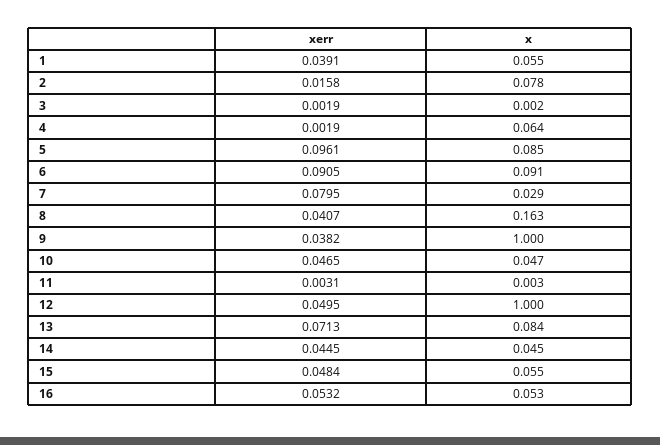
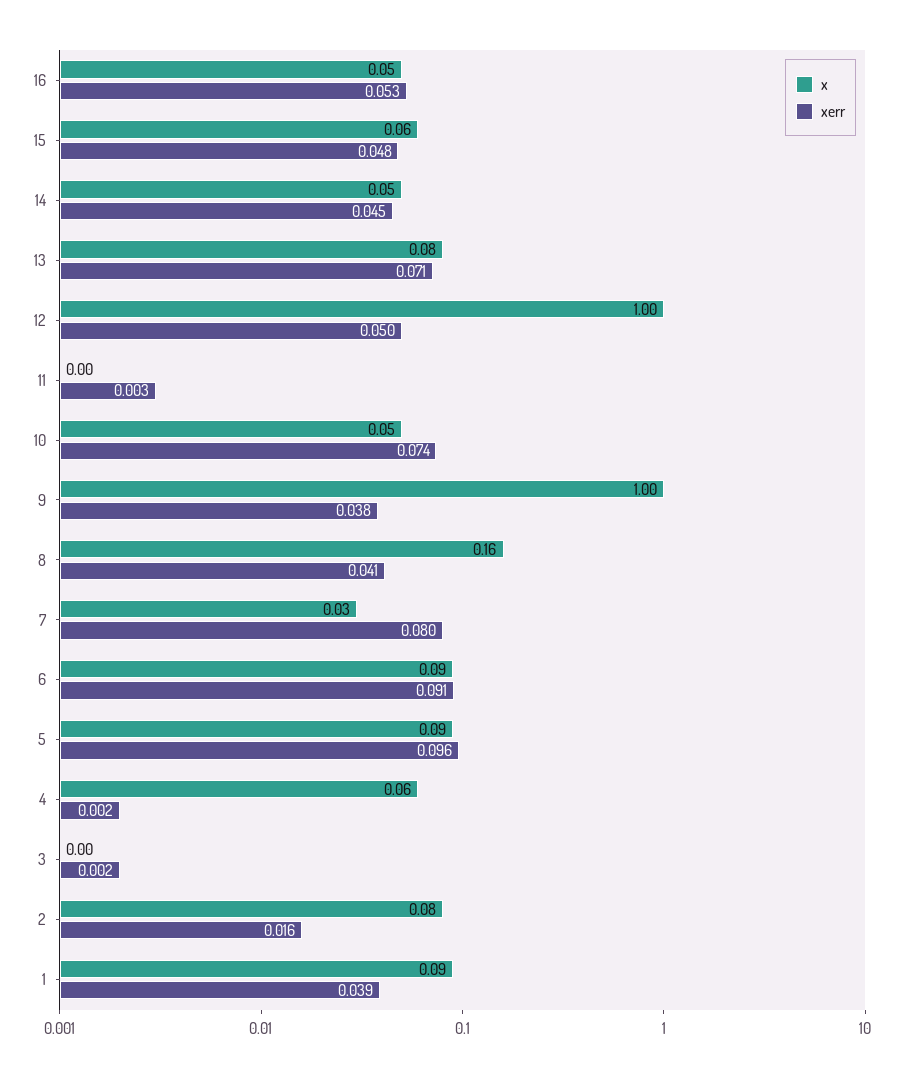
  {
    "xerr": {
      "1": 0.0391,
      "2": 0.0158,
      "3": 0.0019,
      "4": 0.0019,
      "5": 0.0961,
      "6": 0.0905,
      "7": 0.0795,
      "8": 0.0407,
      "9": 0.0382,
-     "10": 0.0465,
+     "10": 0.074,
      "11": 0.0031,
      "12": 0.0495,
      "13": 0.0713,
      "14": 0.0445,
      "15": 0.0484,
      "16": 0.0532
    },
    "x": {
-     "1": 0.055,
+     "1": 0.09,
      "2": 0.078,
      "3": 0.002,
      "4": 0.064,
      "5": 0.085,
      "6": 0.091,
      "7": 0.029,
      "8": 0.163,
      "9": 1,
      "10": 0.047,
      "11": 0.003,
      "12": 1,
      "13": 0.084,
      "14": 0.045,
      "15": 0.055,
      "16": 0.053
    }
  }

